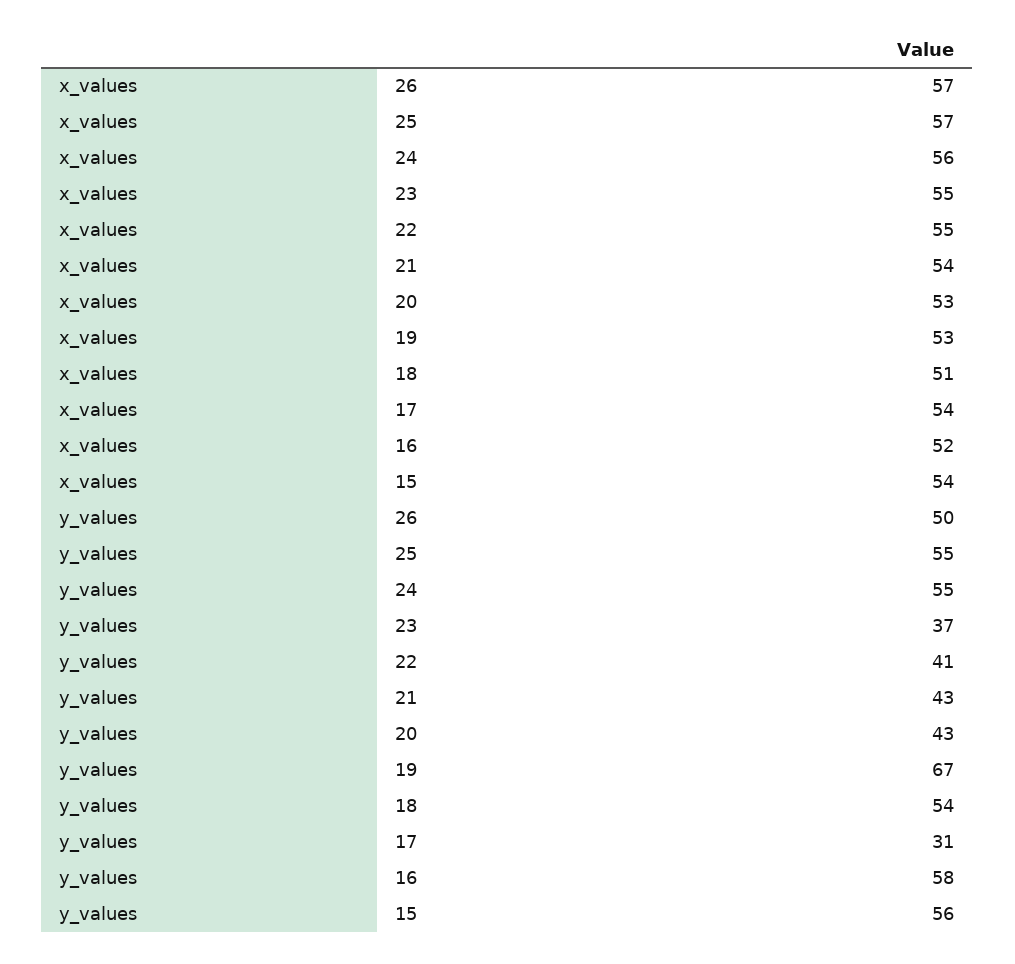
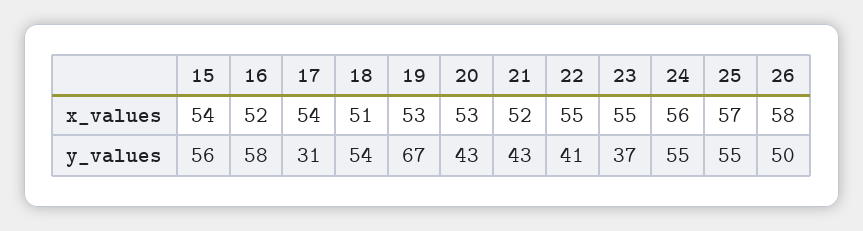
  {
    "x_values": {
-     "26": 57,
+     "26": 58,
      "25": 57,
      "24": 56,
      "23": 55,
      "22": 55,
-     "21": 54,
+     "21": 52,
      "20": 53,
      "19": 53,
      "18": 51,
      "17": 54,
      "16": 52,
      "15": 54
    },
    "y_values": {
      "26": 50,
      "25": 55,
      "24": 55,
      "23": 37,
      "22": 41,
      "21": 43,
      "20": 43,
      "19": 67,
      "18": 54,
      "17": 31,
      "16": 58,
      "15": 56
    }
  }

